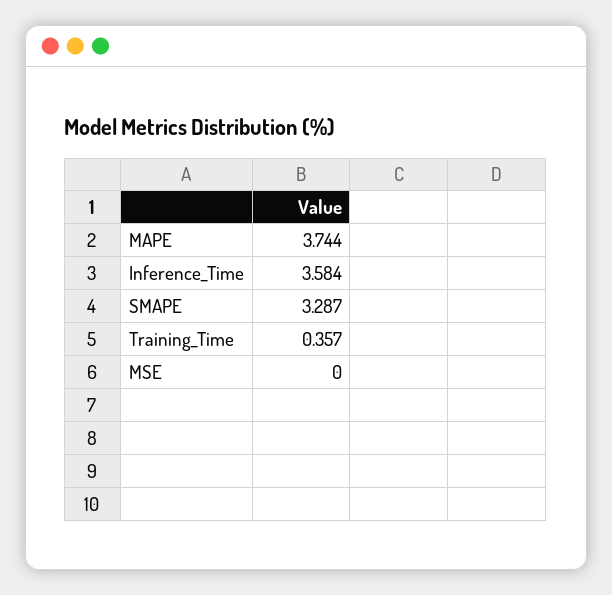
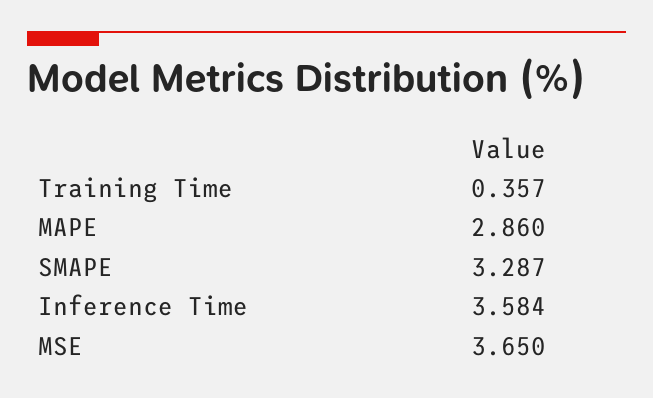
  {
-   "MAPE": 3.744,
+   "MAPE": 2.86,
    "Inference_Time": 3.584,
    "SMAPE": 3.287,
    "Training_Time": 0.357,
-   "MSE": 0
+   "MSE": 3.65
  }

